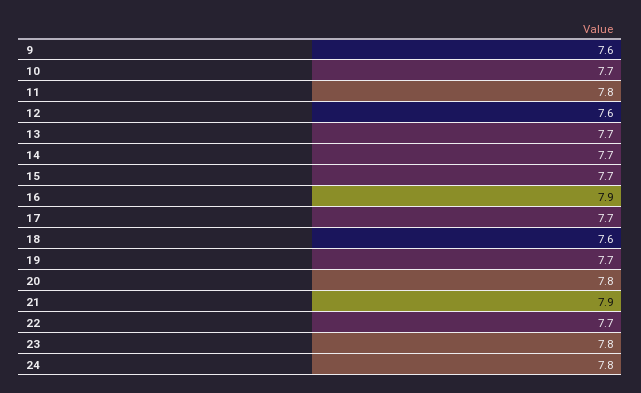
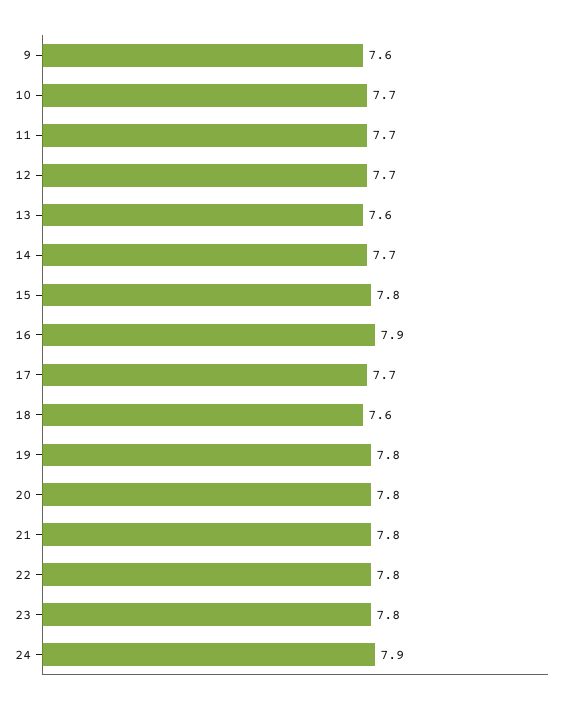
  {
    "9": 7.6,
    "10": 7.7,
-   "11": 7.8,
+   "11": 7.7,
-   "12": 7.6,
+   "12": 7.7,
-   "13": 7.7,
+   "13": 7.6,
    "14": 7.7,
-   "15": 7.7,
+   "15": 7.8,
    "16": 7.9,
    "17": 7.7,
    "18": 7.6,
-   "19": 7.7,
+   "19": 7.8,
    "20": 7.8,
-   "21": 7.9,
+   "21": 7.8,
-   "22": 7.7,
+   "22": 7.8,
    "23": 7.8,
-   "24": 7.8
+   "24": 7.9
  }

